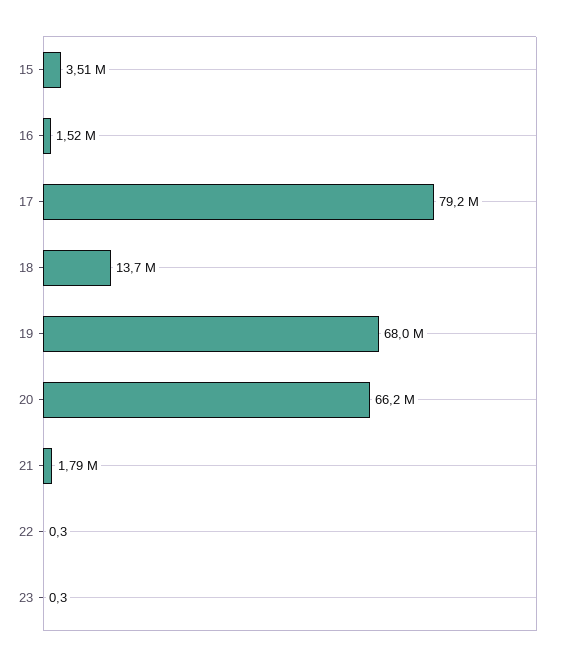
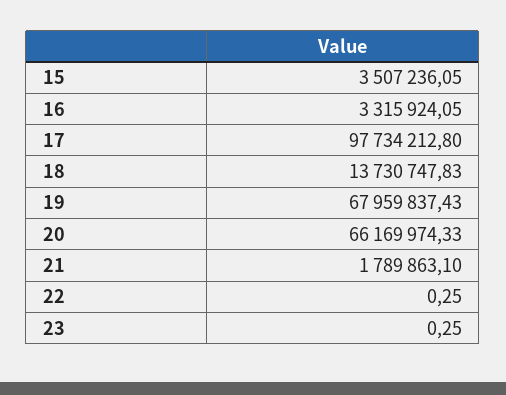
  {
    "15": 3507236.05,
-   "16": 1520000,
+   "16": 3315924.05,
-   "17": 79200000,
+   "17": 97734212.8,
    "18": 13730747.83,
    "19": 67959837.43,
    "20": 66169974.33,
    "21": 1789863.1,
    "22": 0.25,
    "23": 0.25
  }

